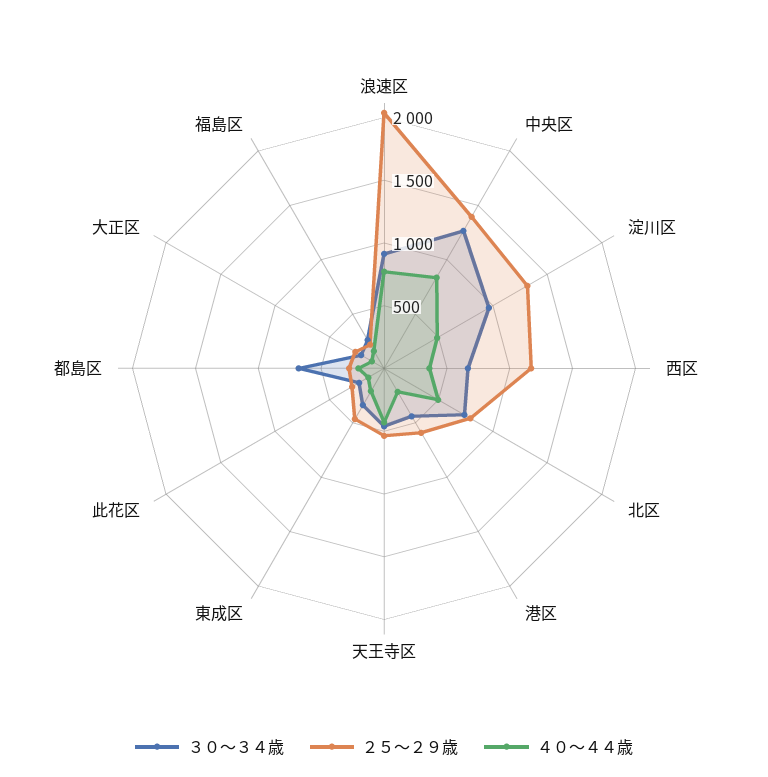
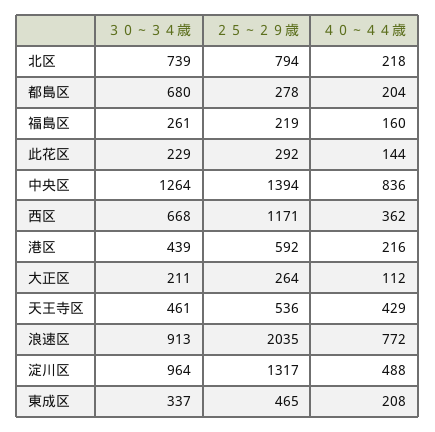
  {
    "３０～３４歳": {
      "浪速区": 913,
      "中央区": 1264,
      "淀川区": 964,
      "西区": 668,
      "北区": 739,
      "港区": 439,
      "天王寺区": 461,
      "東成区": 337,
      "此花区": 229,
      "都島区": 680,
      "大正区": 211,
      "福島区": 261
    },
    "２５～２９歳": {
      "浪速区": 2035,
      "中央区": 1394,
      "淀川区": 1317,
      "西区": 1171,
      "北区": 794,
      "港区": 592,
      "天王寺区": 536,
      "東成区": 465,
      "此花区": 292,
      "都島区": 278,
      "大正区": 264,
      "福島区": 219
    },
    "４０～４４歳": {
      "浪速区": 772,
      "中央区": 836,
      "淀川区": 488,
      "西区": 362,
-     "北区": 500,
+     "北区": 218,
      "港区": 216,
      "天王寺区": 429,
      "東成区": 208,
      "此花区": 144,
      "都島区": 204,
      "大正区": 112,
      "福島区": 160
    }
  }

